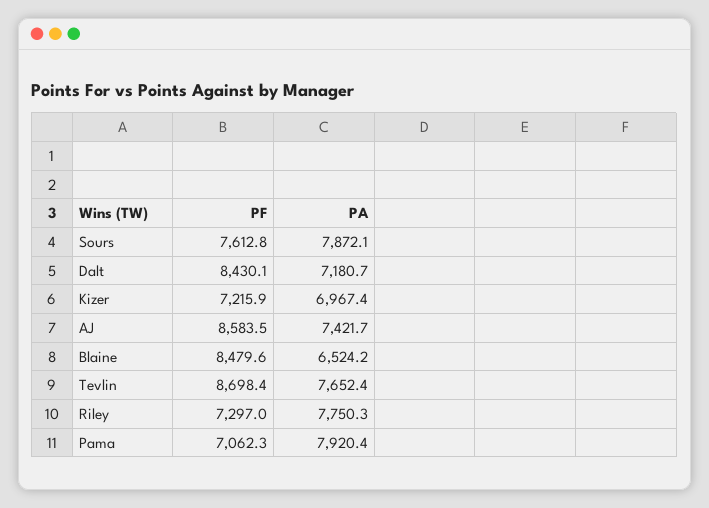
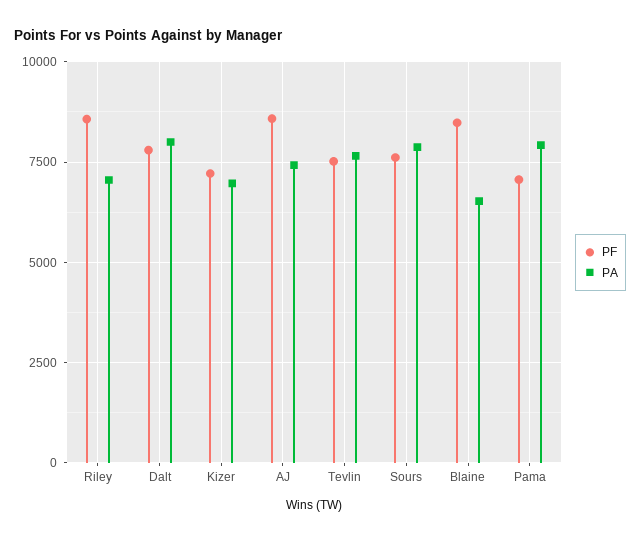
  {
    "PF": {
      "Sours": 7612.8,
-     "Dalt": 8430.1,
+     "Dalt": 7750,
      "Kizer": 7215.9,
      "AJ": 8583.5,
      "Blaine": 8479.6,
-     "Tevlin": 8698.4,
+     "Tevlin": 7500,
-     "Riley": 7297,
+     "Riley": 8500,
      "Pama": 7062.3
    },
    "PA": {
      "Sours": 7872.1,
-     "Dalt": 7180.7,
+     "Dalt": 8000,
      "Kizer": 6967.4,
      "AJ": 7421.7,
      "Blaine": 6524.2,
      "Tevlin": 7652.4,
-     "Riley": 7750.3,
+     "Riley": 7000,
      "Pama": 7920.4
    }
  }

